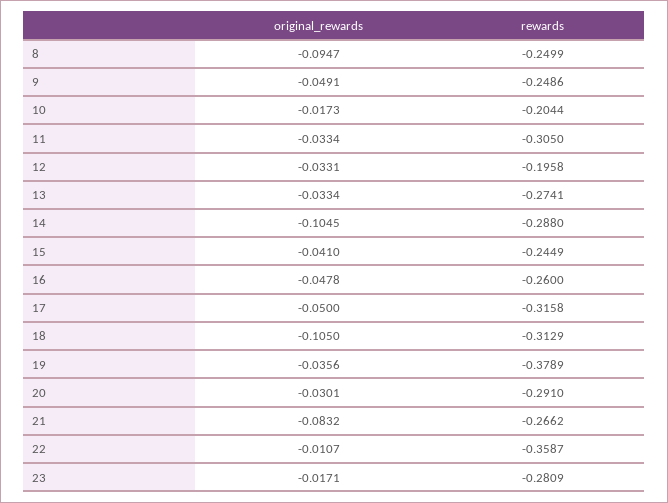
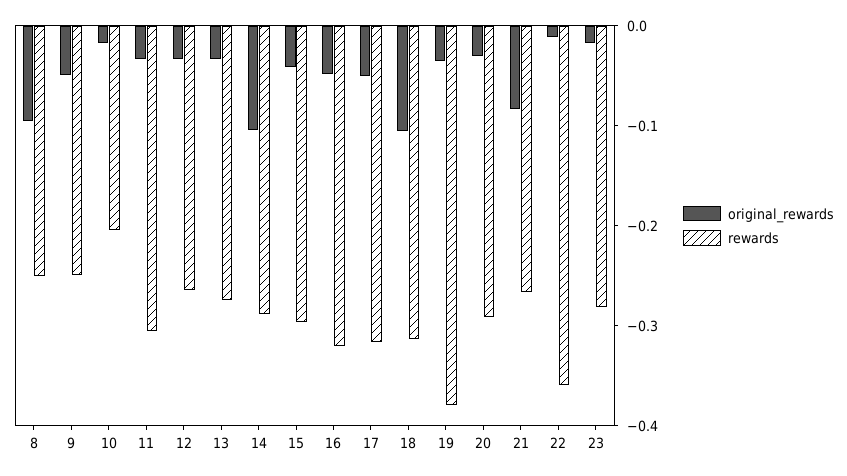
  {
    "original_rewards": {
      "8": -0.0947,
      "9": -0.0491,
      "10": -0.0173,
      "11": -0.0334,
      "12": -0.0331,
      "13": -0.0334,
      "14": -0.1045,
      "15": -0.041,
      "16": -0.0478,
      "17": -0.05,
      "18": -0.105,
      "19": -0.0356,
      "20": -0.0301,
      "21": -0.0832,
      "22": -0.0107,
      "23": -0.0171
    },
    "rewards": {
      "8": -0.2499,
      "9": -0.2486,
      "10": -0.2044,
      "11": -0.305,
-     "12": -0.1958,
+     "12": -0.26,
      "13": -0.2741,
      "14": -0.288,
-     "15": -0.2449,
+     "15": -0.3,
-     "16": -0.26,
+     "16": -0.32,
      "17": -0.3158,
      "18": -0.3129,
      "19": -0.3789,
      "20": -0.291,
      "21": -0.2662,
      "22": -0.3587,
      "23": -0.2809
    }
  }

